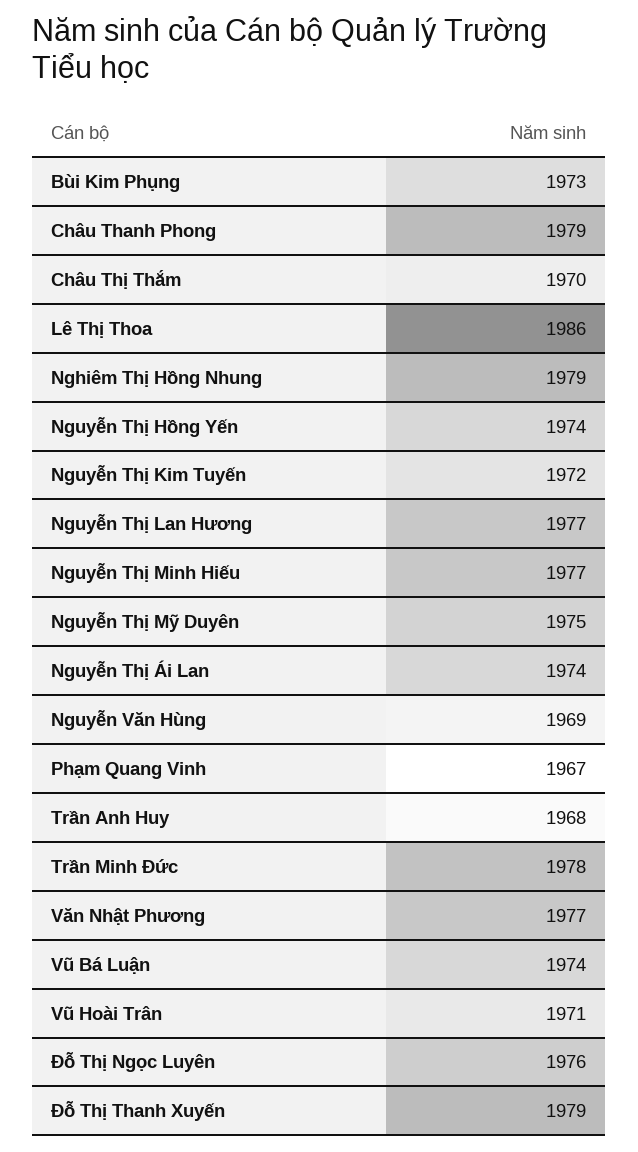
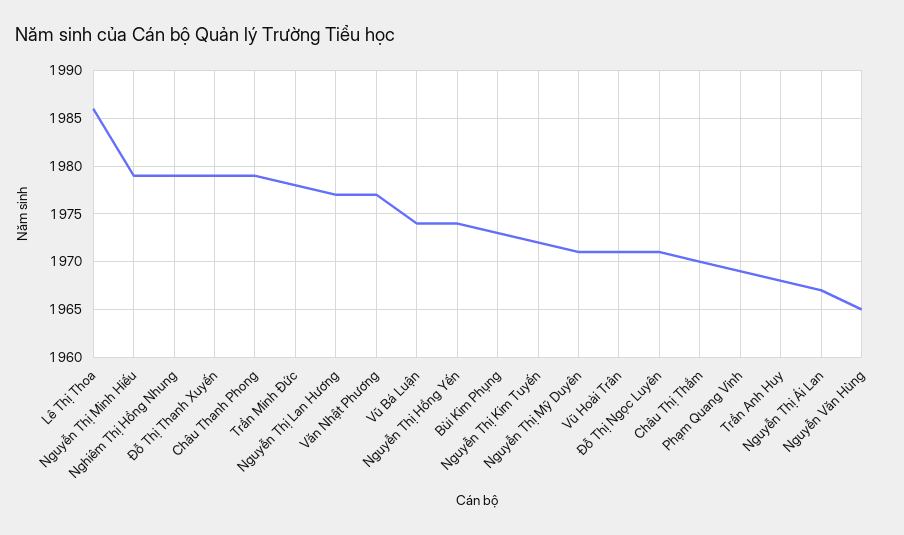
  {
    "Bùi Kim Phụng": 1973,
    "Châu Thanh Phong": 1979,
    "Châu Thị Thắm": 1970,
    "Lê Thị Thoa": 1986,
    "Nghiêm Thị Hồng Nhung": 1979,
    "Nguyễn Thị Hồng Yến": 1974,
    "Nguyễn Thị Kim Tuyến": 1972,
    "Nguyễn Thị Lan Hương": 1977,
-   "Nguyễn Thị Minh Hiếu": 1977,
+   "Nguyễn Thị Minh Hiếu": 1979,
-   "Nguyễn Thị Mỹ Duyên": 1975,
+   "Nguyễn Thị Mỹ Duyên": 1971,
-   "Nguyễn Thị Ái Lan": 1974,
+   "Nguyễn Thị Ái Lan": 1967,
-   "Nguyễn Văn Hùng": 1969,
+   "Nguyễn Văn Hùng": 1965,
-   "Phạm Quang Vinh": 1967,
+   "Phạm Quang Vinh": 1969,
    "Trần Anh Huy": 1968,
    "Trần Minh Đức": 1978,
    "Văn Nhật Phương": 1977,
    "Vũ Bá Luận": 1974,
    "Vũ Hoài Trân": 1971,
-   "Đỗ Thị Ngọc Luyên": 1976,
+   "Đỗ Thị Ngọc Luyên": 1971,
    "Đỗ Thị Thanh Xuyến": 1979
  }

